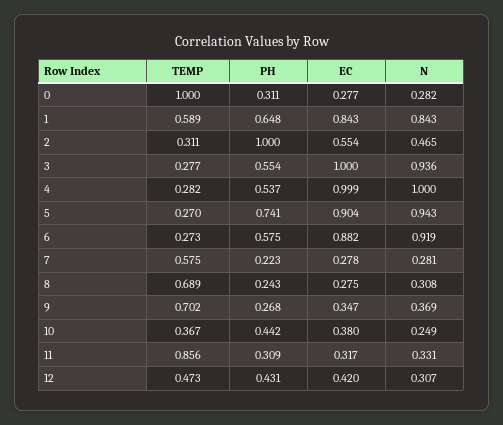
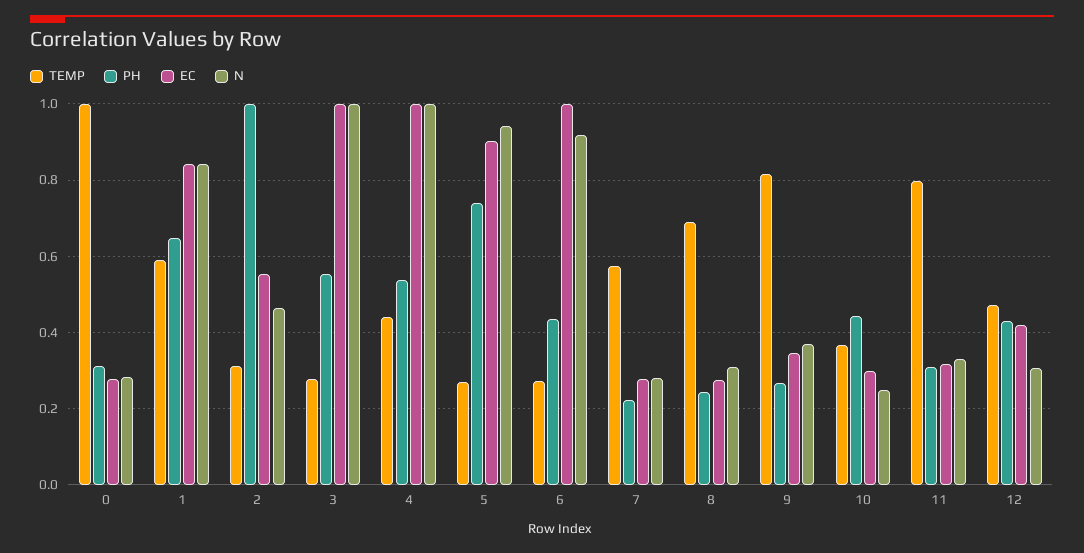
  {
    "TEMP": {
      "0": 1,
      "1": 0.589,
      "2": 0.311,
      "3": 0.277,
-     "4": 0.282,
+     "4": 0.44,
      "5": 0.27,
      "6": 0.273,
      "7": 0.575,
      "8": 0.689,
-     "9": 0.702,
+     "9": 0.82,
      "10": 0.367,
-     "11": 0.856,
+     "11": 0.8,
      "12": 0.473
    },
    "PH": {
      "0": 0.311,
      "1": 0.648,
      "2": 1,
      "3": 0.554,
      "4": 0.537,
      "5": 0.741,
-     "6": 0.575,
+     "6": 0.44,
      "7": 0.223,
      "8": 0.243,
      "9": 0.268,
      "10": 0.442,
      "11": 0.309,
      "12": 0.431
    },
    "EC": {
      "0": 0.277,
      "1": 0.843,
      "2": 0.554,
      "3": 1,
      "4": 0.999,
      "5": 0.904,
-     "6": 0.882,
+     "6": 1,
      "7": 0.278,
      "8": 0.275,
      "9": 0.347,
-     "10": 0.38,
+     "10": 0.3,
      "11": 0.317,
      "12": 0.42
    },
    "N": {
      "0": 0.282,
      "1": 0.843,
      "2": 0.465,
-     "3": 0.936,
+     "3": 1,
      "4": 1,
      "5": 0.943,
      "6": 0.919,
      "7": 0.281,
      "8": 0.308,
      "9": 0.369,
      "10": 0.249,
      "11": 0.331,
      "12": 0.307
    }
  }

